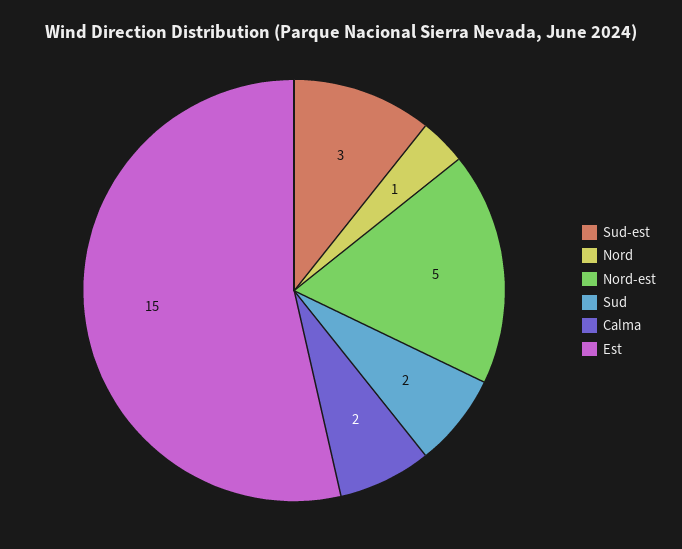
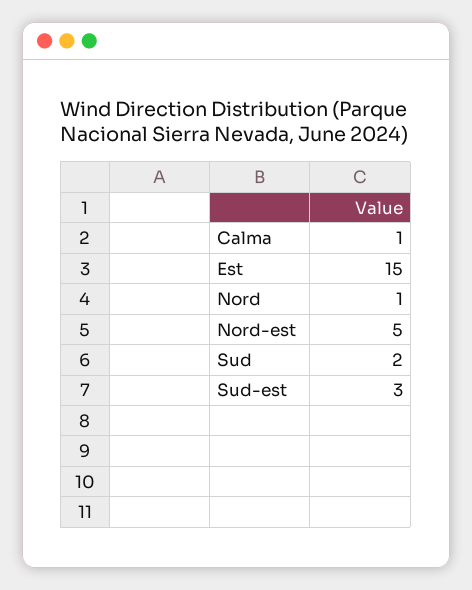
  {
    "Sud-est": 3,
    "Nord": 1,
    "Nord-est": 5,
    "Sud": 2,
-   "Calma": 2,
+   "Calma": 1,
    "Est": 15
  }

